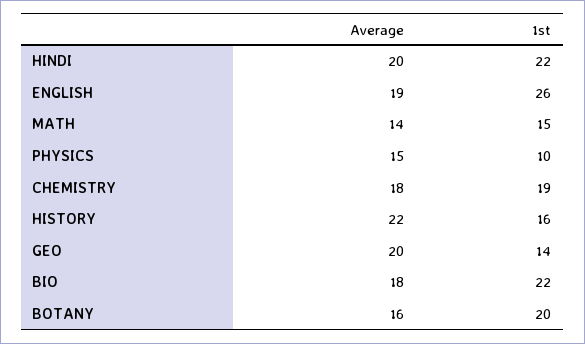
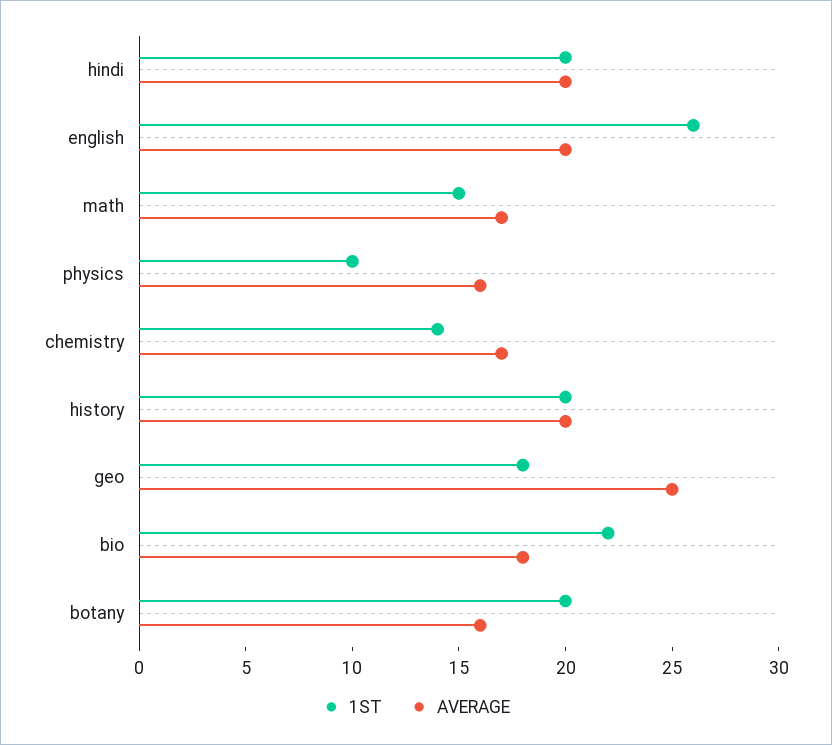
  {
    "Average": {
      "HINDI": 20,
-     "ENGLISH": 19,
+     "ENGLISH": 20,
-     "MATH": 14,
+     "MATH": 17,
-     "PHYSICS": 15,
+     "PHYSICS": 16,
-     "CHEMISTRY": 18,
+     "CHEMISTRY": 17,
-     "HISTORY": 22,
+     "HISTORY": 20,
-     "GEO": 20,
+     "GEO": 25,
      "BIO": 18,
      "BOTANY": 16
    },
    "1st": {
-     "HINDI": 22,
+     "HINDI": 20,
      "ENGLISH": 26,
      "MATH": 15,
      "PHYSICS": 10,
-     "CHEMISTRY": 19,
+     "CHEMISTRY": 14,
-     "HISTORY": 16,
+     "HISTORY": 20,
-     "GEO": 14,
+     "GEO": 18,
      "BIO": 22,
      "BOTANY": 20
    }
  }

